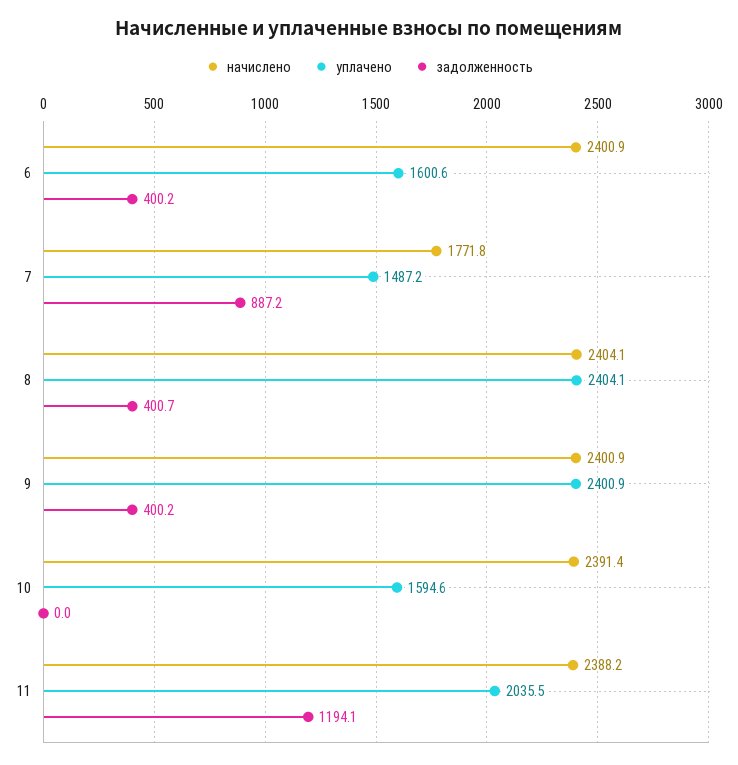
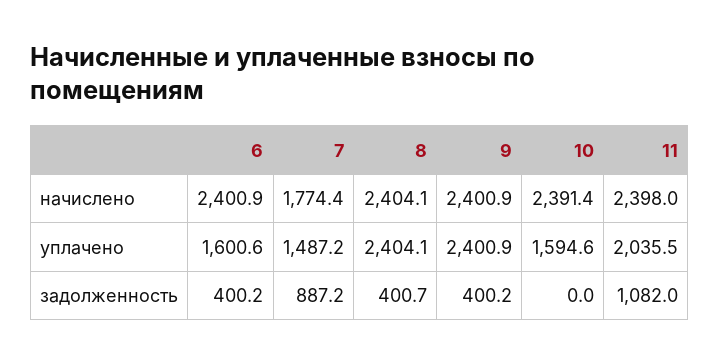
  {
    "начислено": {
      "6": 2400.9,
-     "7": 1771.8,
+     "7": 1774.4,
      "8": 2404.1,
      "9": 2400.9,
      "10": 2391.4,
-     "11": 2388.2
+     "11": 2398
    },
    "уплачено": {
      "6": 1600.6,
      "7": 1487.2,
      "8": 2404.1,
      "9": 2400.9,
      "10": 1594.6,
      "11": 2035.5
    },
    "задолженность": {
      "6": 400.2,
      "7": 887.2,
      "8": 400.7,
      "9": 400.2,
      "10": 0,
-     "11": 1194.1
+     "11": 1082
    }
  }

